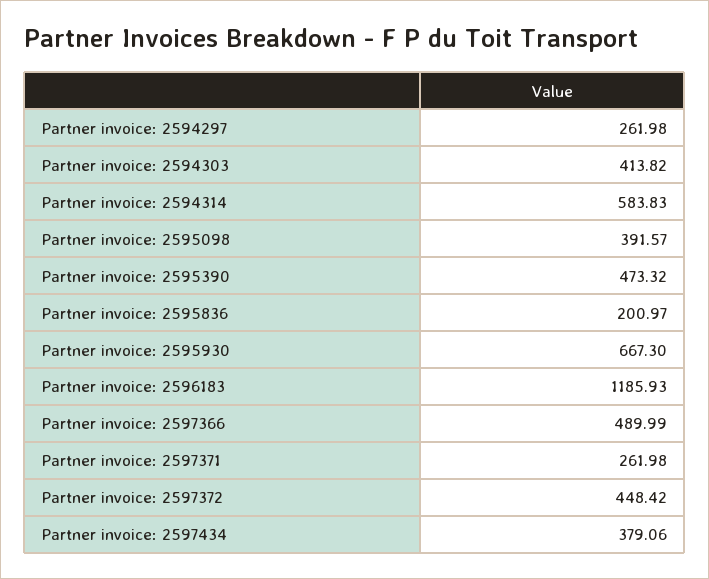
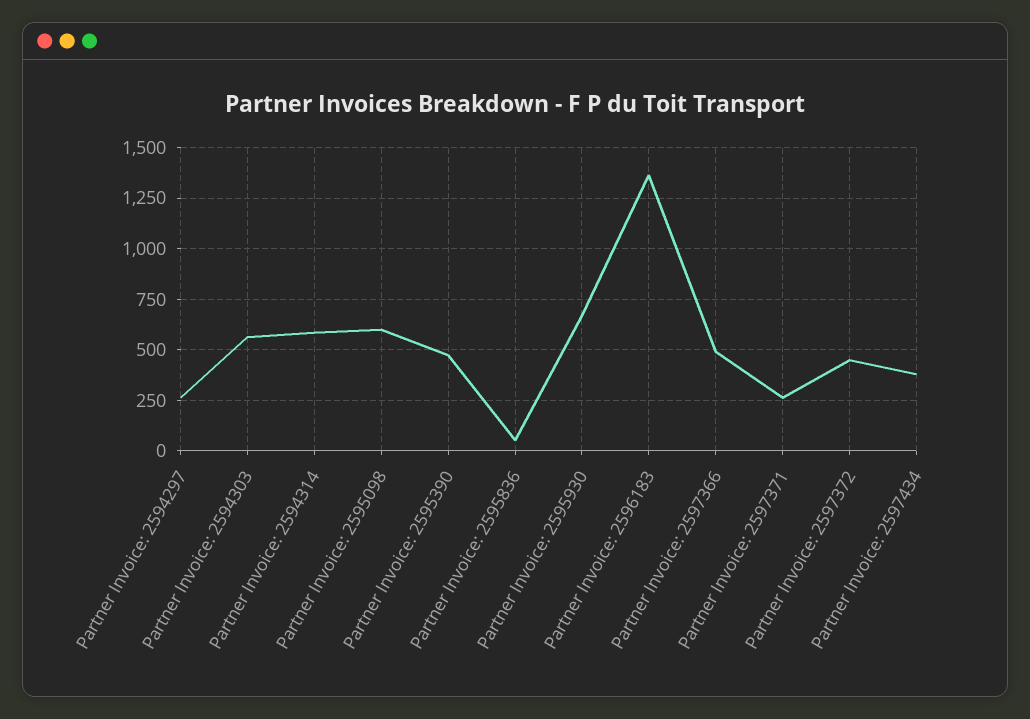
  {
    "Partner invoice: 2594297": 261.98,
-   "Partner invoice: 2594303": 413.82,
+   "Partner invoice: 2594303": 550,
    "Partner invoice: 2594314": 583.83,
-   "Partner invoice: 2595098": 391.57,
+   "Partner invoice: 2595098": 600,
    "Partner invoice: 2595390": 473.32,
-   "Partner invoice: 2595836": 200.97,
+   "Partner invoice: 2595836": 50,
    "Partner invoice: 2595930": 667.3,
-   "Partner invoice: 2596183": 1185.93,
+   "Partner invoice: 2596183": 1350,
    "Partner invoice: 2597366": 489.99,
    "Partner invoice: 2597371": 261.98,
    "Partner invoice: 2597372": 448.42,
    "Partner invoice: 2597434": 379.06
  }

